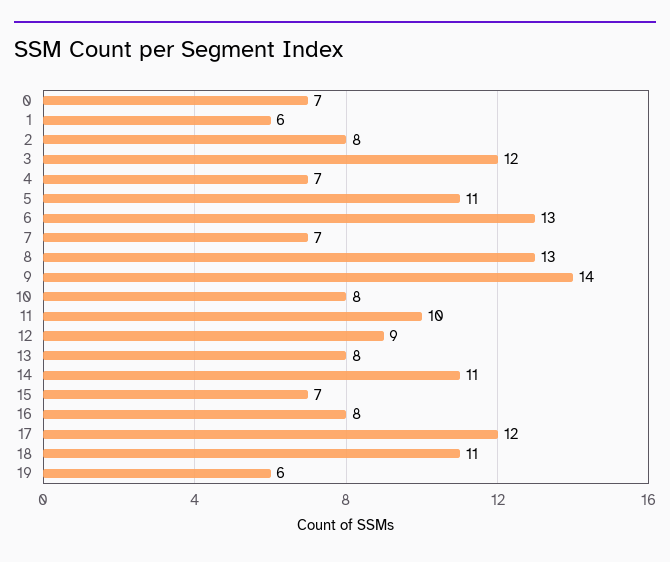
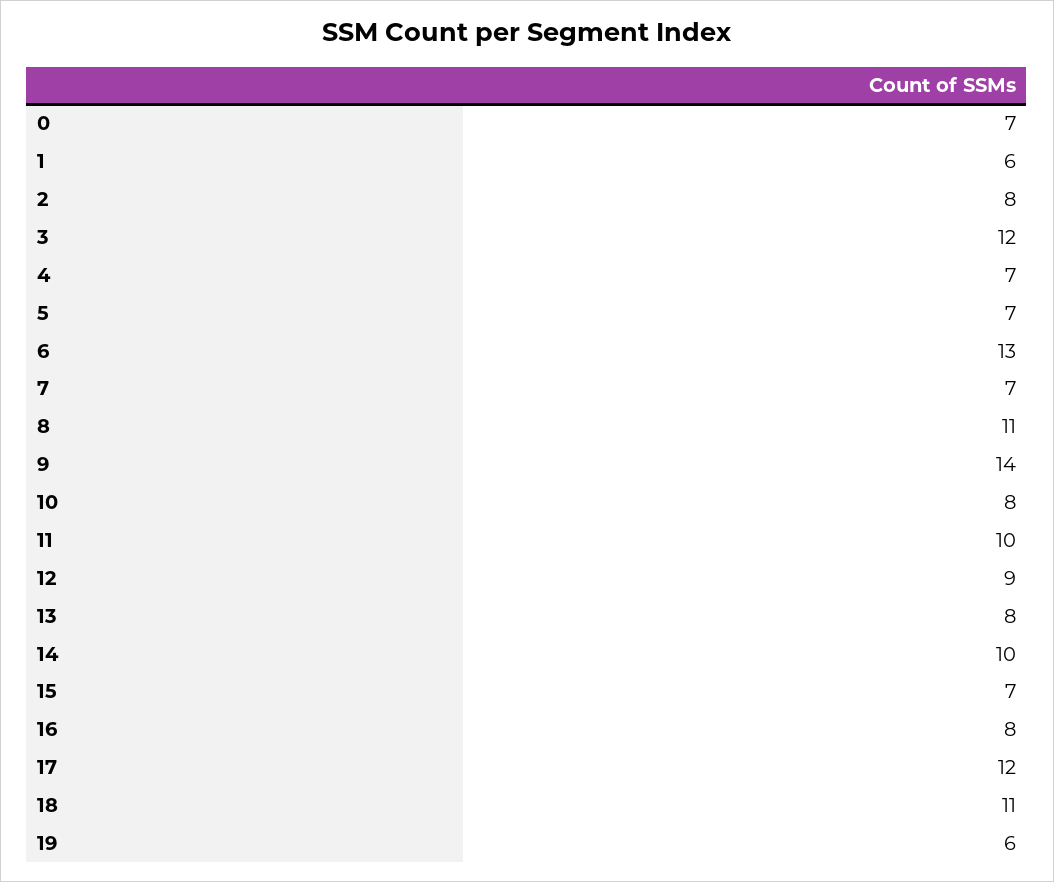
  {
    "0": 7,
    "1": 6,
    "2": 8,
    "3": 12,
    "4": 7,
-   "5": 11,
+   "5": 7,
    "6": 13,
    "7": 7,
-   "8": 13,
+   "8": 11,
    "9": 14,
    "10": 8,
    "11": 10,
    "12": 9,
    "13": 8,
-   "14": 11,
+   "14": 10,
    "15": 7,
    "16": 8,
    "17": 12,
    "18": 11,
    "19": 6
  }

